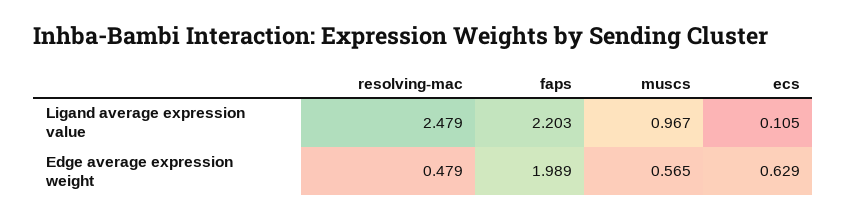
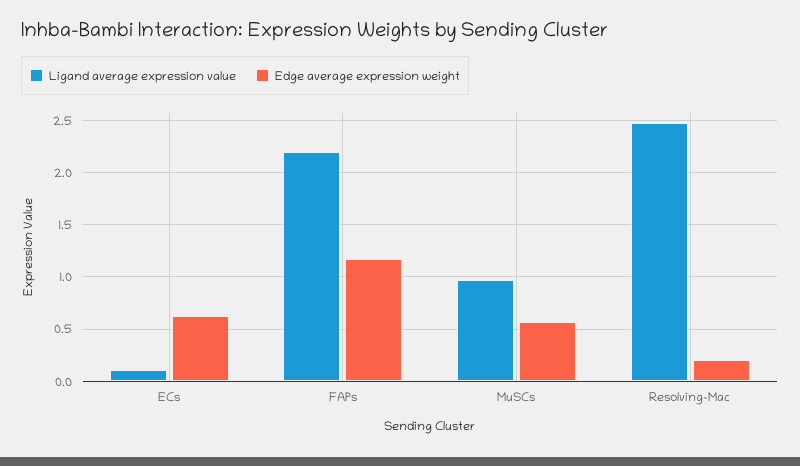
  {
    "Ligand average expression value": {
      "resolving-mac": 2.479,
      "faps": 2.203,
      "muscs": 0.967,
      "ecs": 0.105
    },
    "Edge average expression weight": {
-     "resolving-mac": 0.479,
+     "resolving-mac": 0.2,
-     "faps": 1.989,
+     "faps": 1.2,
      "muscs": 0.565,
      "ecs": 0.629
    }
  }

